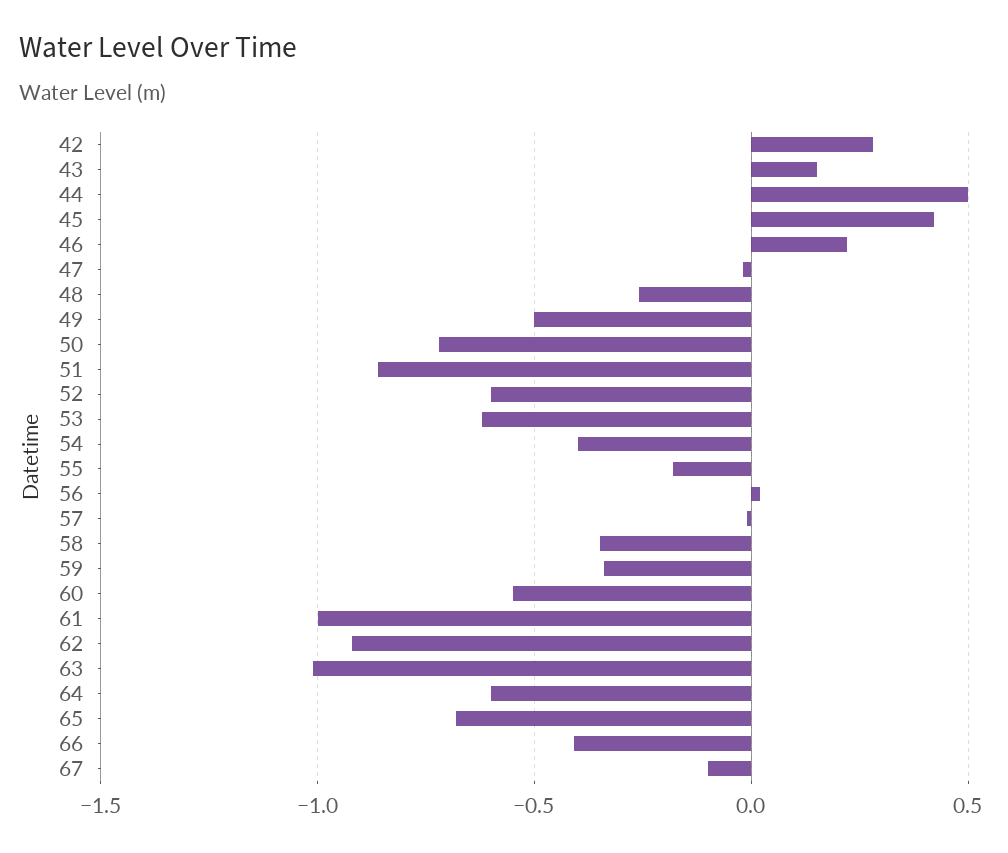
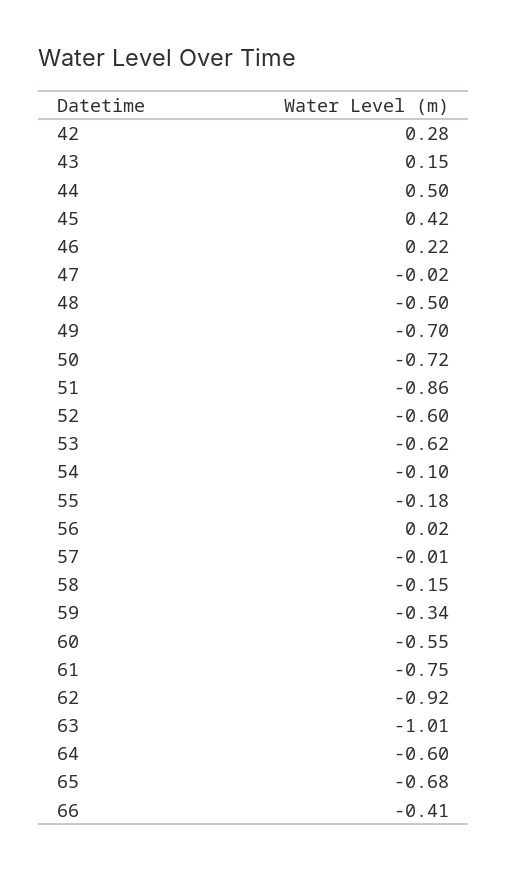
  {
    "42": 0.28,
    "43": 0.15,
    "44": 0.5,
    "45": 0.42,
    "46": 0.22,
    "47": -0.02,
-   "48": -0.25,
+   "48": -0.5,
-   "49": -0.5,
+   "49": -0.7,
    "50": -0.72,
    "51": -0.86,
    "52": -0.6,
    "53": -0.62,
-   "54": -0.4,
+   "54": -0.1,
    "55": -0.18,
    "56": 0.02,
    "57": -0.01,
-   "58": -0.35,
+   "58": -0.15,
    "59": -0.34,
    "60": -0.55,
-   "61": -1,
+   "61": -0.75,
    "62": -0.92,
    "63": -1.01,
    "64": -0.6,
    "65": -0.68,
-   "66": -0.41,
+   "66": -0.41
-   "67": -0.1
  }

